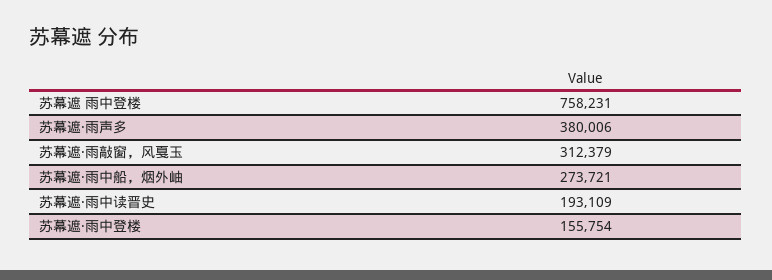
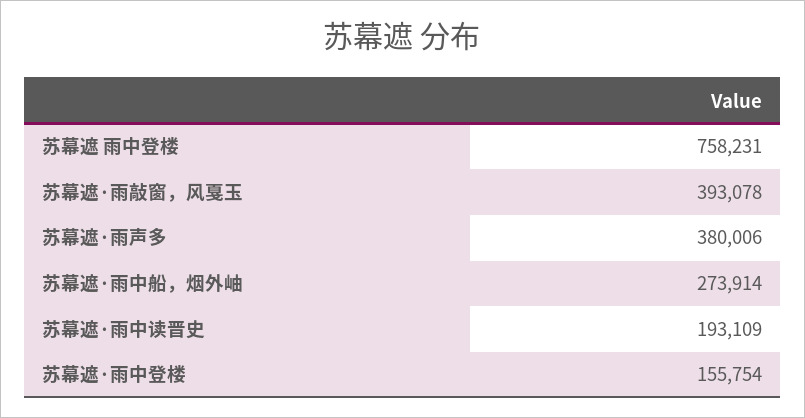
  {
    "苏幕遮 雨中登楼": 758231,
    "苏幕遮·雨声多": 380006,
-   "苏幕遮·雨敲窗，风戛玉": 312379,
+   "苏幕遮·雨敲窗，风戛玉": 393078,
-   "苏幕遮·雨中船，烟外岫": 273721,
+   "苏幕遮·雨中船，烟外岫": 273914,
    "苏幕遮·雨中读晋史": 193109,
    "苏幕遮·雨中登楼": 155754
  }

